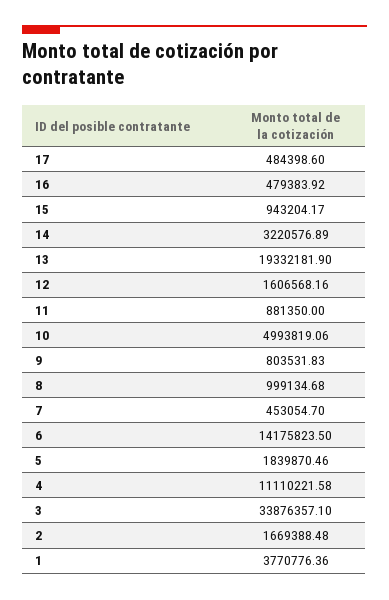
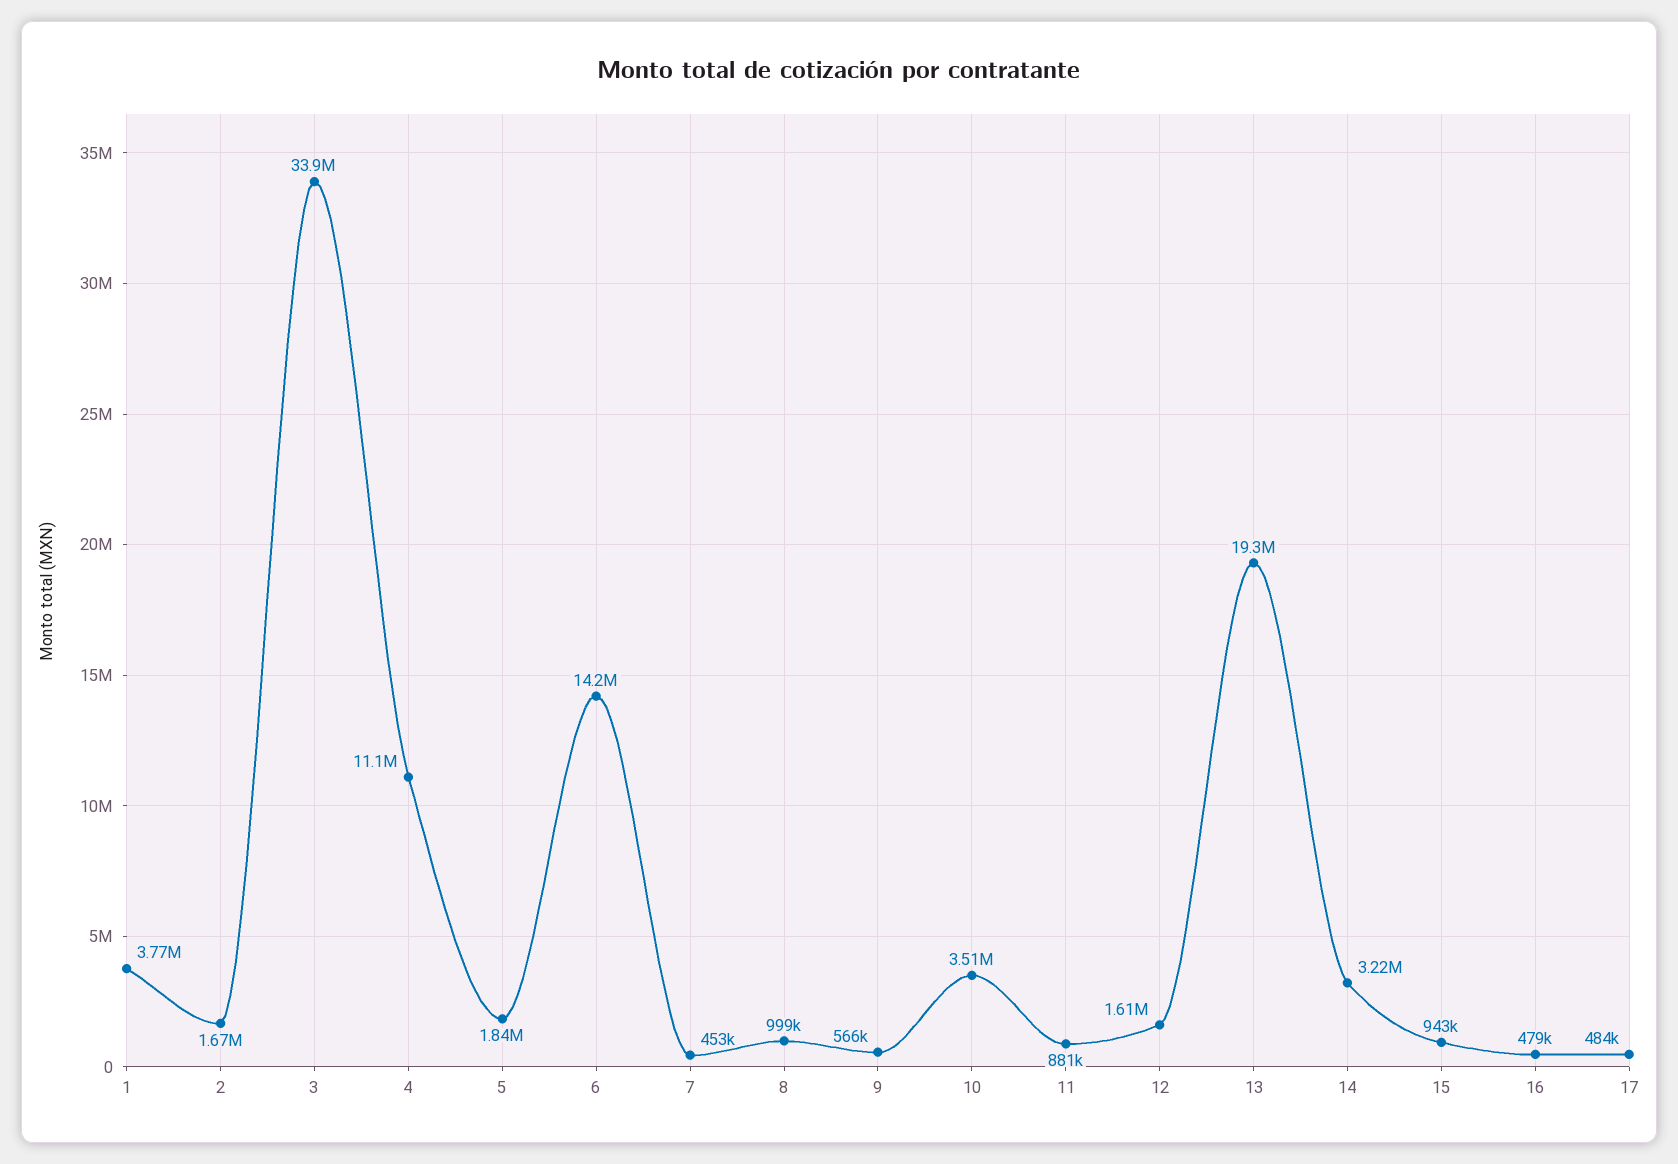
  {
    "17": 484398.6,
    "16": 479383.92,
    "15": 943204.17,
    "14": 3220576.89,
    "13": 19332181.9,
    "12": 1606568.16,
    "11": 881350,
-   "10": 4993819.06,
+   "10": 3510000,
-   "9": 803531.83,
+   "9": 566000,
    "8": 999134.68,
    "7": 453054.7,
    "6": 14175823.5,
    "5": 1839870.46,
    "4": 11110221.58,
    "3": 33876357.1,
    "2": 1669388.48,
    "1": 3770776.36
  }

